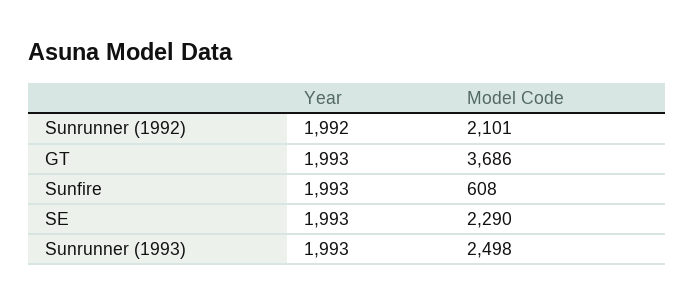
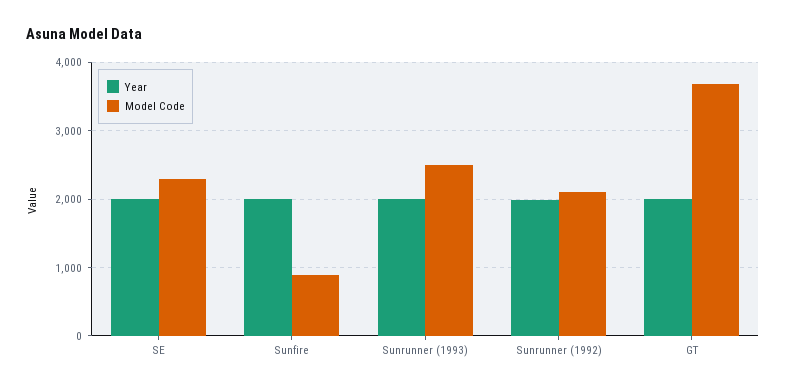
  {
    "Year": {
      "Sunrunner (1992)": 1992,
      "GT": 1993,
      "Sunfire": 1993,
      "SE": 1993,
      "Sunrunner (1993)": 1993
    },
    "Model Code": {
      "Sunrunner (1992)": 2101,
      "GT": 3686,
-     "Sunfire": 608,
+     "Sunfire": 900,
      "SE": 2290,
      "Sunrunner (1993)": 2498
    }
  }

